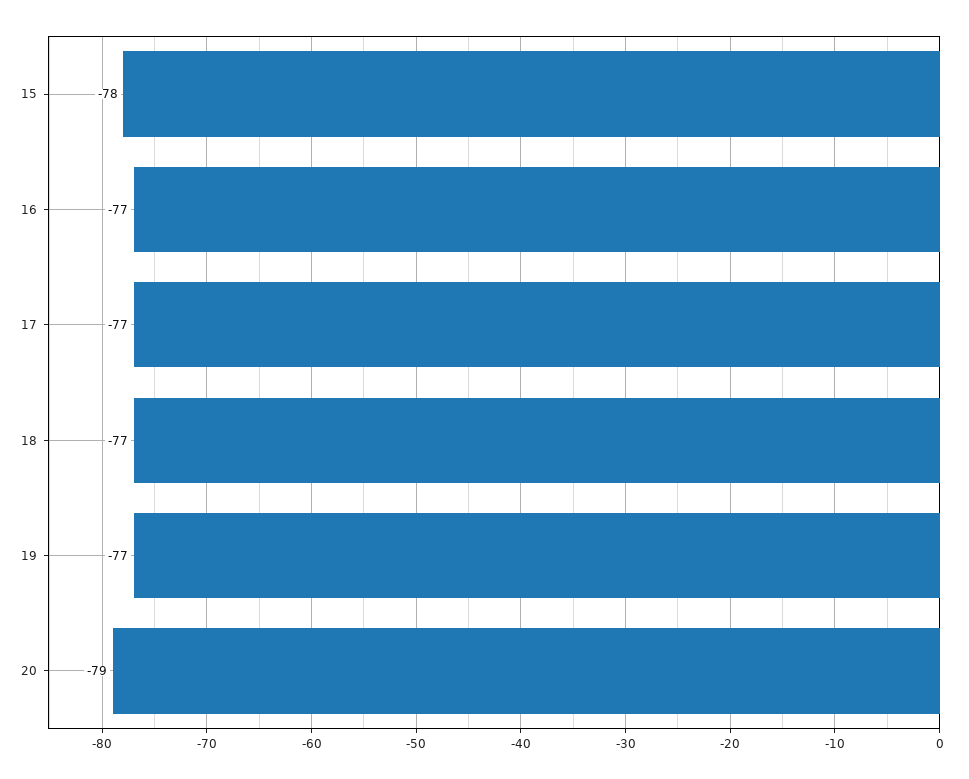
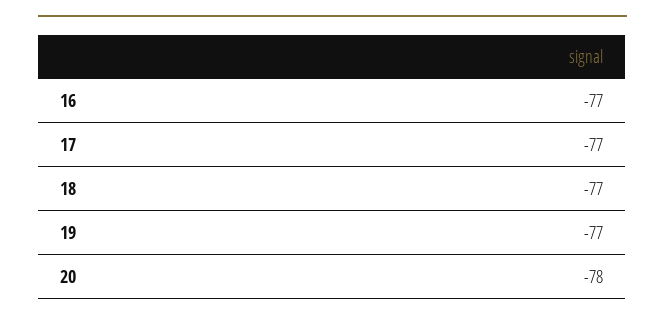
  {
-   "15": -78,
    "16": -77,
    "17": -77,
    "18": -77,
    "19": -77,
-   "20": -79
+   "20": -78
  }

